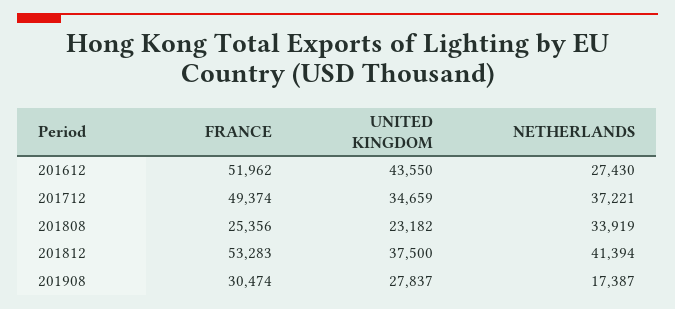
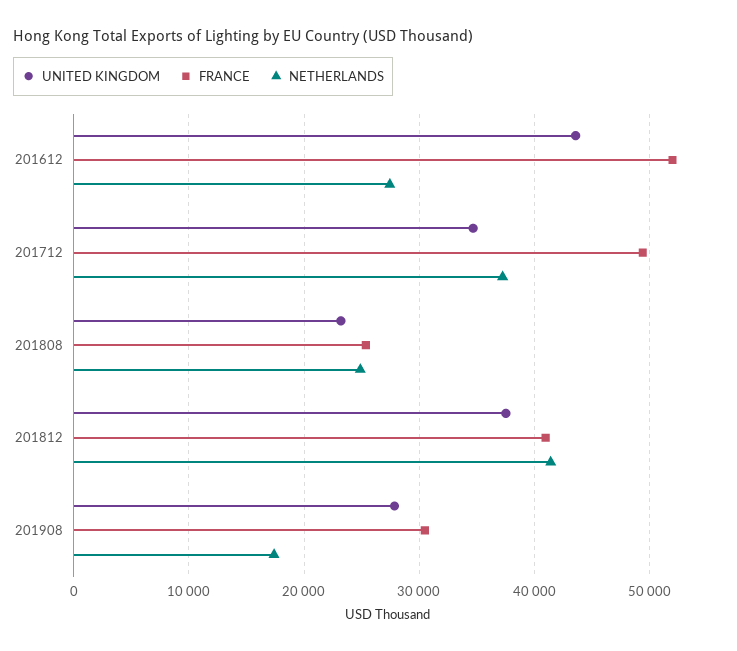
  {
    "FRANCE": {
      "201612": 51962,
      "201712": 49374,
      "201808": 25356,
-     "201812": 53283,
+     "201812": 41000,
      "201908": 30474
    },
    "UNITED KINGDOM": {
      "201612": 43550,
      "201712": 34659,
      "201808": 23182,
      "201812": 37500,
      "201908": 27837
    },
    "NETHERLANDS": {
      "201612": 27430,
      "201712": 37221,
-     "201808": 33919,
+     "201808": 25000,
      "201812": 41394,
      "201908": 17387
    }
  }

